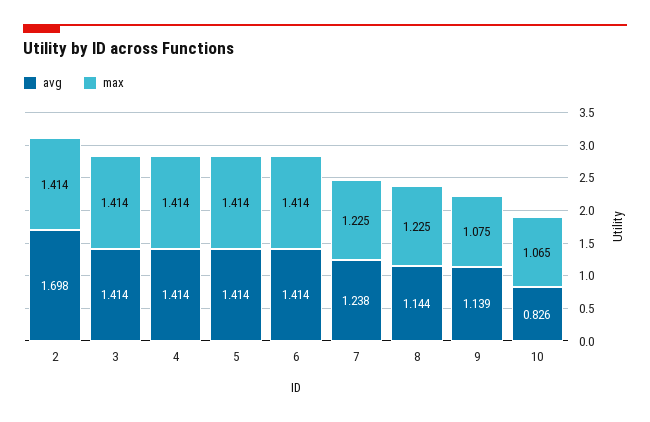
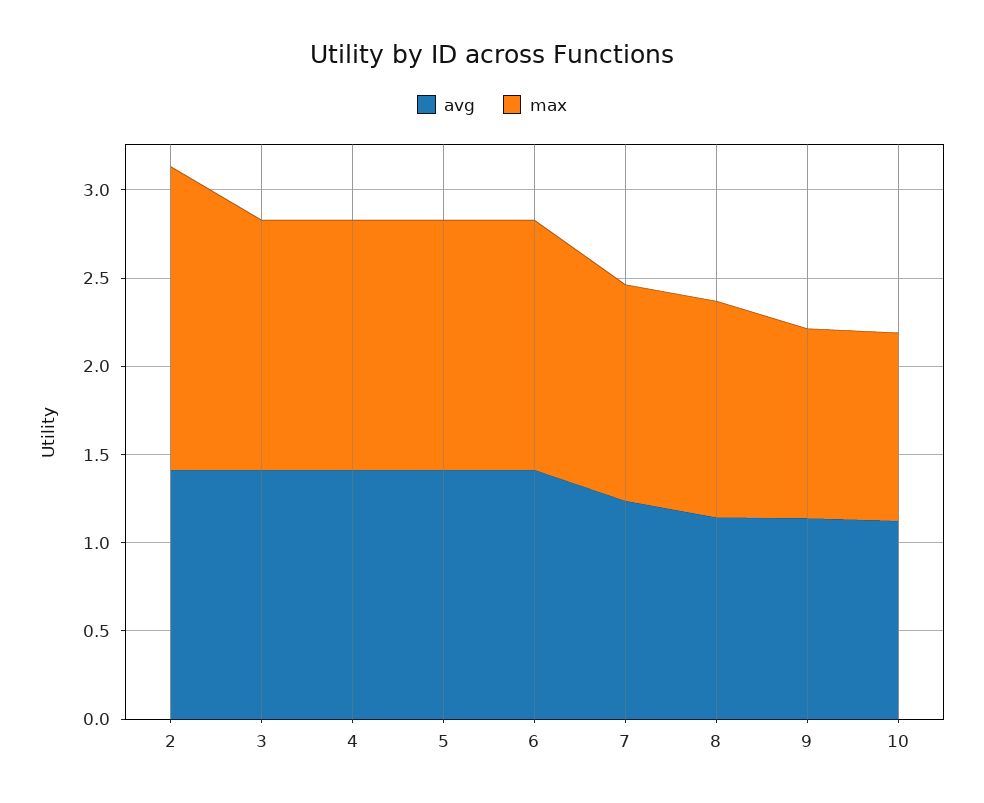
  {
    "avg": {
-     "2": 1.698,
+     "2": 1.4,
      "3": 1.414,
      "4": 1.414,
      "5": 1.414,
      "6": 1.414,
      "7": 1.238,
      "8": 1.144,
      "9": 1.139,
-     "10": 0.826
+     "10": 1.1
    },
    "max": {
-     "2": 1.414,
+     "2": 1.7,
      "3": 1.414,
      "4": 1.414,
      "5": 1.414,
      "6": 1.414,
      "7": 1.225,
      "8": 1.225,
      "9": 1.075,
      "10": 1.065
    }
  }

